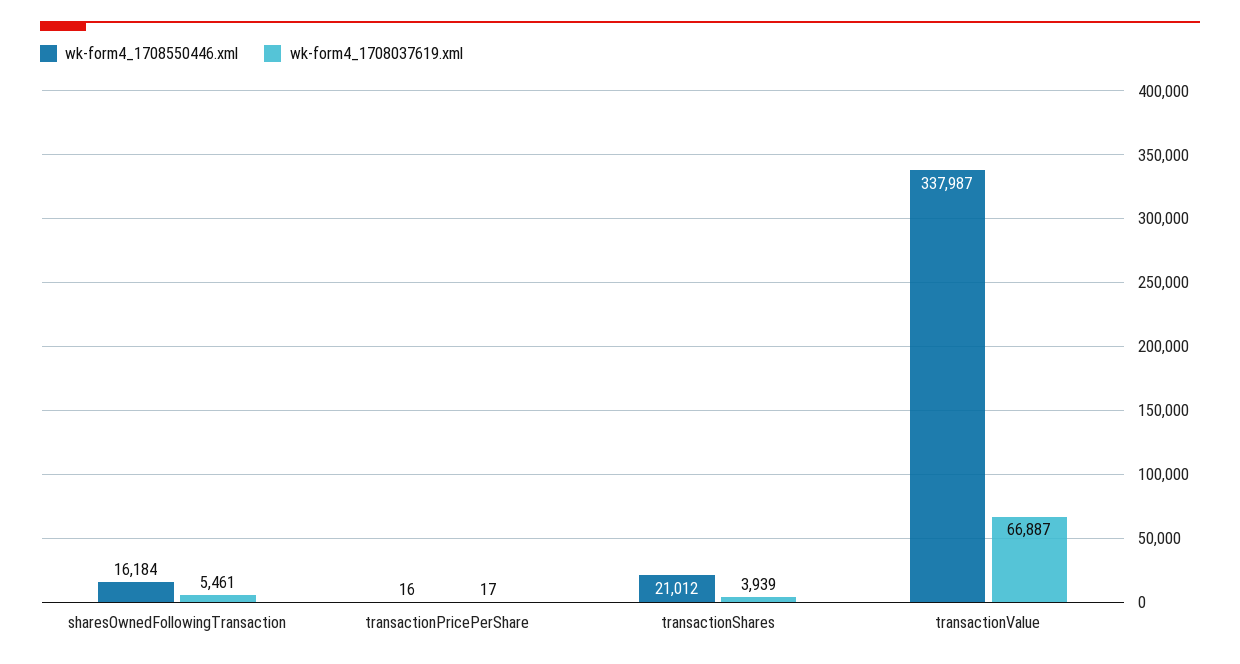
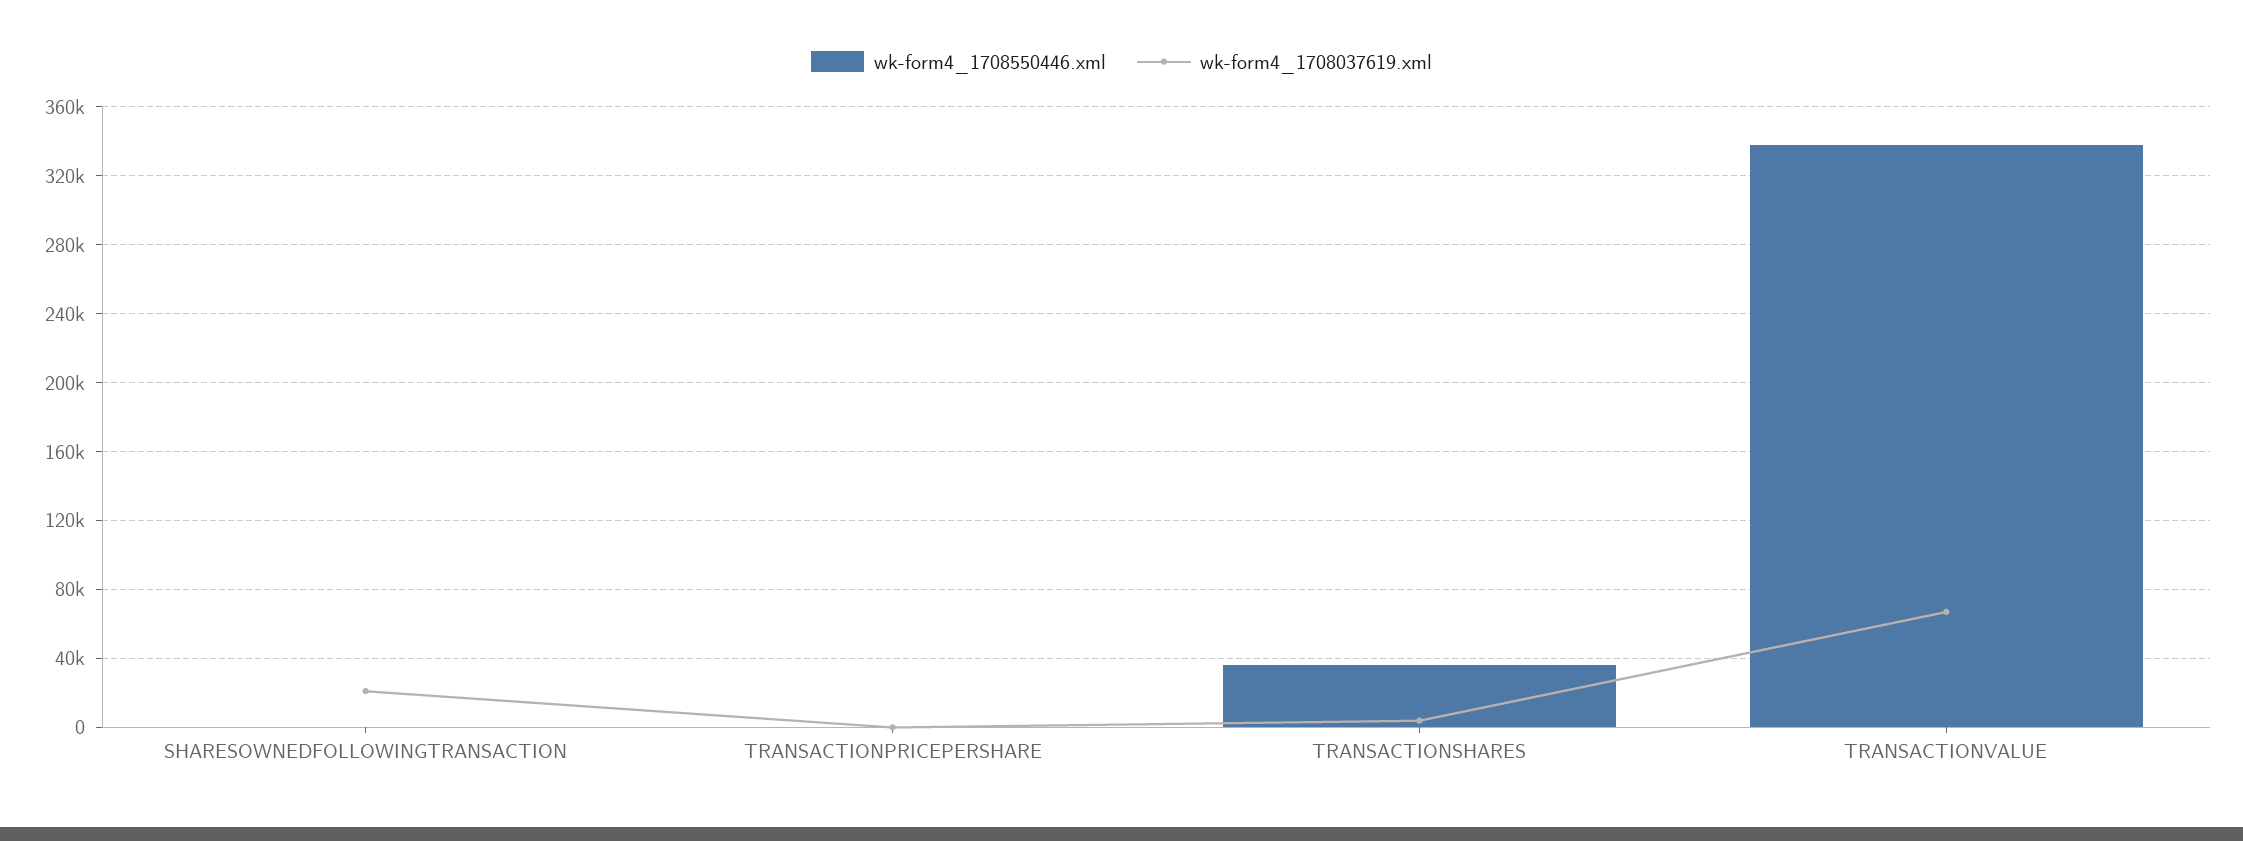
  {
    "wk-form4_1708550446.xml": {
-     "sharesOwnedFollowingTransaction": 16184,
+     "sharesOwnedFollowingTransaction": 0,
      "transactionPricePerShare": 16,
-     "transactionShares": 21012,
+     "transactionShares": 35000,
      "transactionValue": 337987
    },
    "wk-form4_1708037619.xml": {
-     "sharesOwnedFollowingTransaction": 5461,
+     "sharesOwnedFollowingTransaction": 20000,
      "transactionPricePerShare": 17,
      "transactionShares": 3939,
      "transactionValue": 66887
    }
  }

